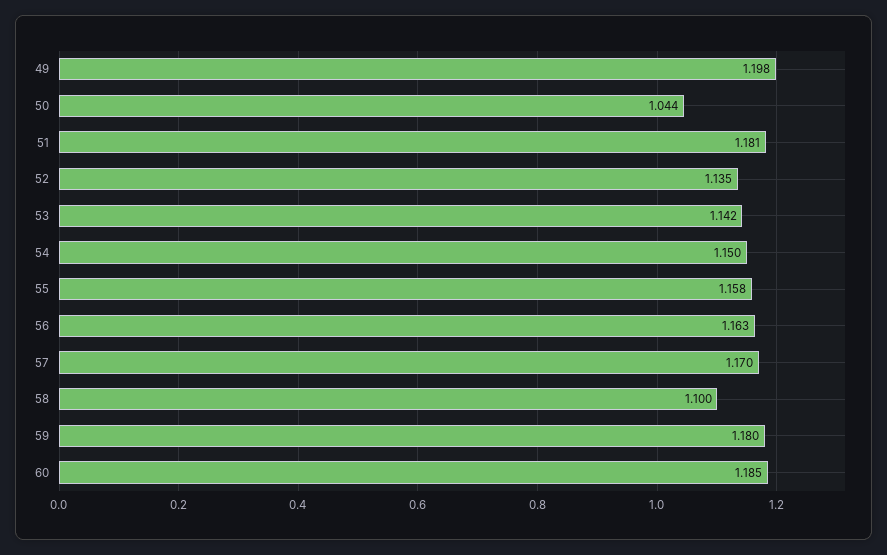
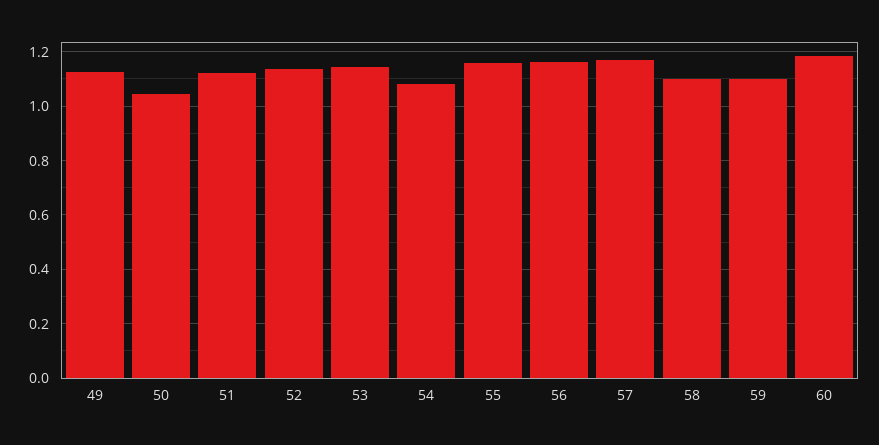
  {
-   "49": 1.198,
+   "49": 1.125,
    "50": 1.044,
-   "51": 1.181,
+   "51": 1.125,
    "52": 1.135,
    "53": 1.142,
-   "54": 1.15,
+   "54": 1.075,
    "55": 1.158,
    "56": 1.163,
    "57": 1.17,
    "58": 1.1,
-   "59": 1.18,
+   "59": 1.1,
    "60": 1.185
  }

